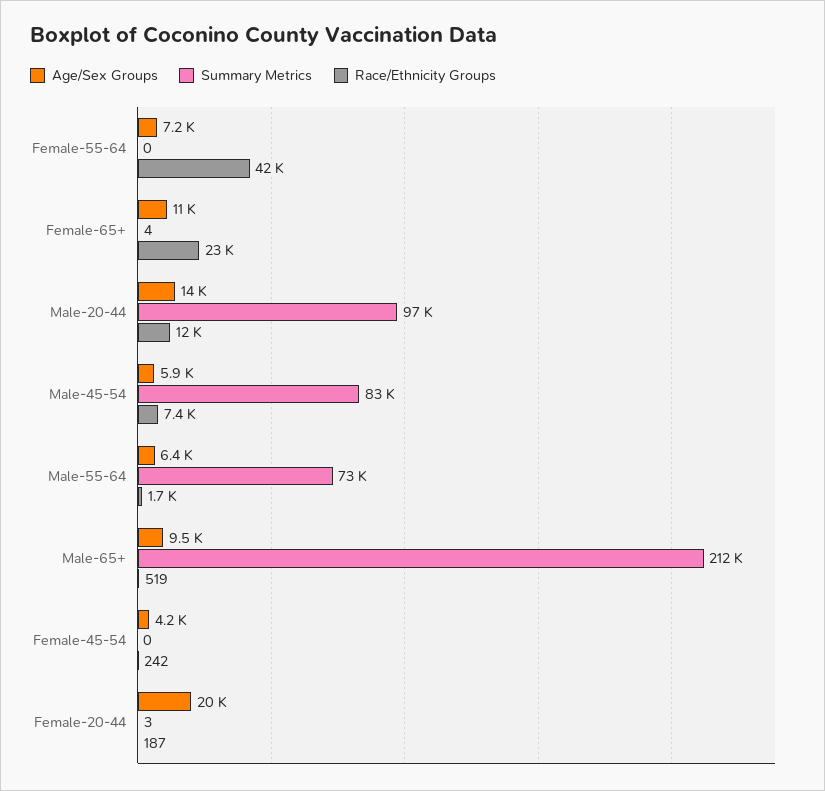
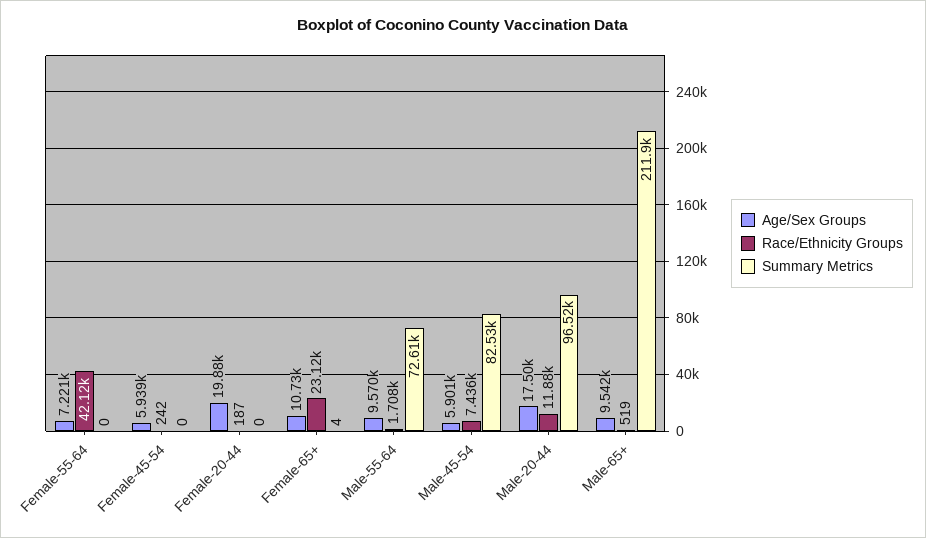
  {
    "Age/Sex Groups": {
      "Female-55-64": 7221,
      "Female-65+": 10730,
-     "Male-20-44": 14000,
+     "Male-20-44": 17500,
      "Male-45-54": 5901,
-     "Male-55-64": 6400,
+     "Male-55-64": 9570,
      "Male-65+": 9542,
-     "Female-45-54": 4200,
+     "Female-45-54": 5939,
      "Female-20-44": 19880
    },
    "Summary Metrics": {
      "Female-55-64": 0,
      "Female-65+": 4,
      "Male-20-44": 96520,
      "Male-45-54": 82530,
      "Male-55-64": 72610,
      "Male-65+": 211900,
      "Female-45-54": 0,
-     "Female-20-44": 3
+     "Female-20-44": 0
    },
    "Race/Ethnicity Groups": {
      "Female-55-64": 42120,
      "Female-65+": 23120,
      "Male-20-44": 11880,
      "Male-45-54": 7436,
      "Male-55-64": 1708,
      "Male-65+": 519,
      "Female-45-54": 242,
      "Female-20-44": 187
    }
  }

